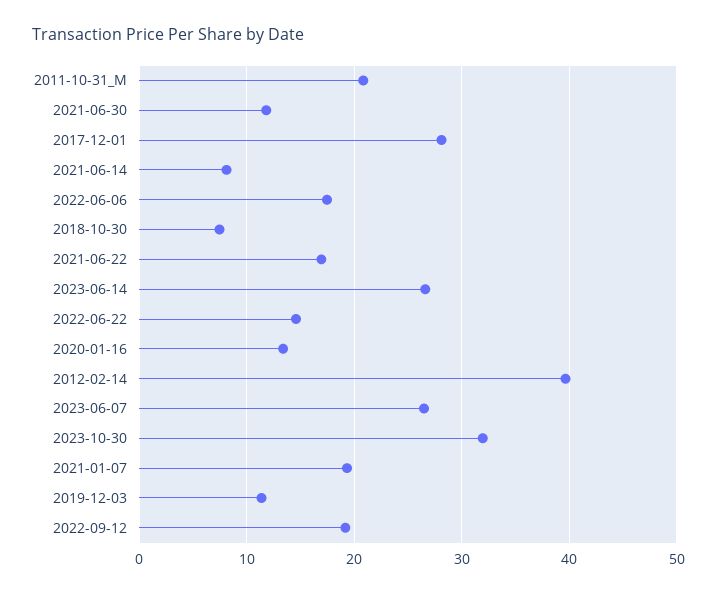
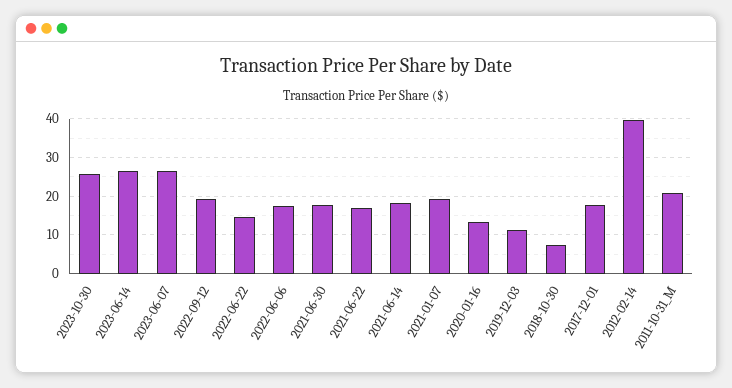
  {
    "2011-10-31_M": 21,
-   "2021-06-30": 12,
+   "2021-06-30": 18,
-   "2017-12-01": 28,
+   "2017-12-01": 18,
-   "2021-06-14": 8,
+   "2021-06-14": 18,
    "2022-06-06": 17,
    "2018-10-30": 7,
    "2021-06-22": 17,
    "2023-06-14": 27,
    "2022-06-22": 15,
    "2020-01-16": 13,
    "2012-02-14": 40,
    "2023-06-07": 27,
-   "2023-10-30": 32,
+   "2023-10-30": 26,
    "2021-01-07": 19,
    "2019-12-03": 11,
    "2022-09-12": 19
  }

